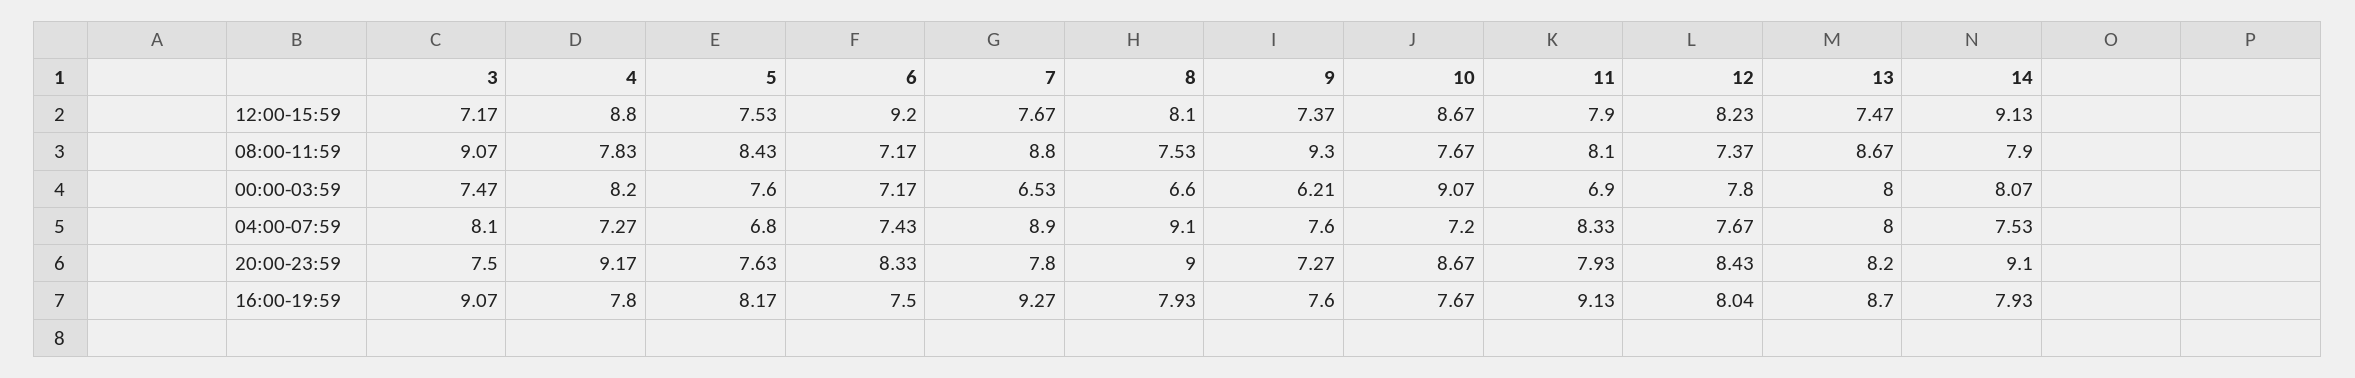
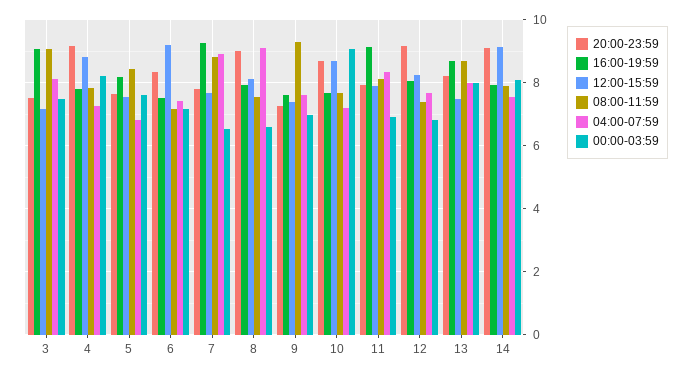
  {
    "12:00-15:59": {
      "3": 7.17,
      "4": 8.8,
      "5": 7.53,
      "6": 9.2,
      "7": 7.67,
      "8": 8.1,
      "9": 7.37,
      "10": 8.67,
      "11": 7.9,
      "12": 8.23,
      "13": 7.47,
      "14": 9.13
    },
    "08:00-11:59": {
      "3": 9.07,
      "4": 7.83,
      "5": 8.43,
      "6": 7.17,
      "7": 8.8,
      "8": 7.53,
      "9": 9.3,
      "10": 7.67,
      "11": 8.1,
      "12": 7.37,
      "13": 8.67,
      "14": 7.9
    },
    "00:00-03:59": {
      "3": 7.47,
      "4": 8.2,
      "5": 7.6,
      "6": 7.17,
      "7": 6.53,
      "8": 6.6,
-     "9": 6.21,
+     "9": 7,
      "10": 9.07,
      "11": 6.9,
-     "12": 7.8,
+     "12": 6.8,
      "13": 8,
      "14": 8.07
    },
    "04:00-07:59": {
      "3": 8.1,
      "4": 7.27,
      "5": 6.8,
      "6": 7.43,
      "7": 8.9,
      "8": 9.1,
      "9": 7.6,
      "10": 7.2,
      "11": 8.33,
      "12": 7.67,
      "13": 8,
      "14": 7.53
    },
    "20:00-23:59": {
      "3": 7.5,
      "4": 9.17,
      "5": 7.63,
      "6": 8.33,
      "7": 7.8,
      "8": 9,
      "9": 7.27,
      "10": 8.67,
      "11": 7.93,
-     "12": 8.43,
+     "12": 9.2,
      "13": 8.2,
      "14": 9.1
    },
    "16:00-19:59": {
      "3": 9.07,
      "4": 7.8,
      "5": 8.17,
      "6": 7.5,
      "7": 9.27,
      "8": 7.93,
      "9": 7.6,
      "10": 7.67,
      "11": 9.13,
      "12": 8.04,
      "13": 8.7,
      "14": 7.93
    }
  }

